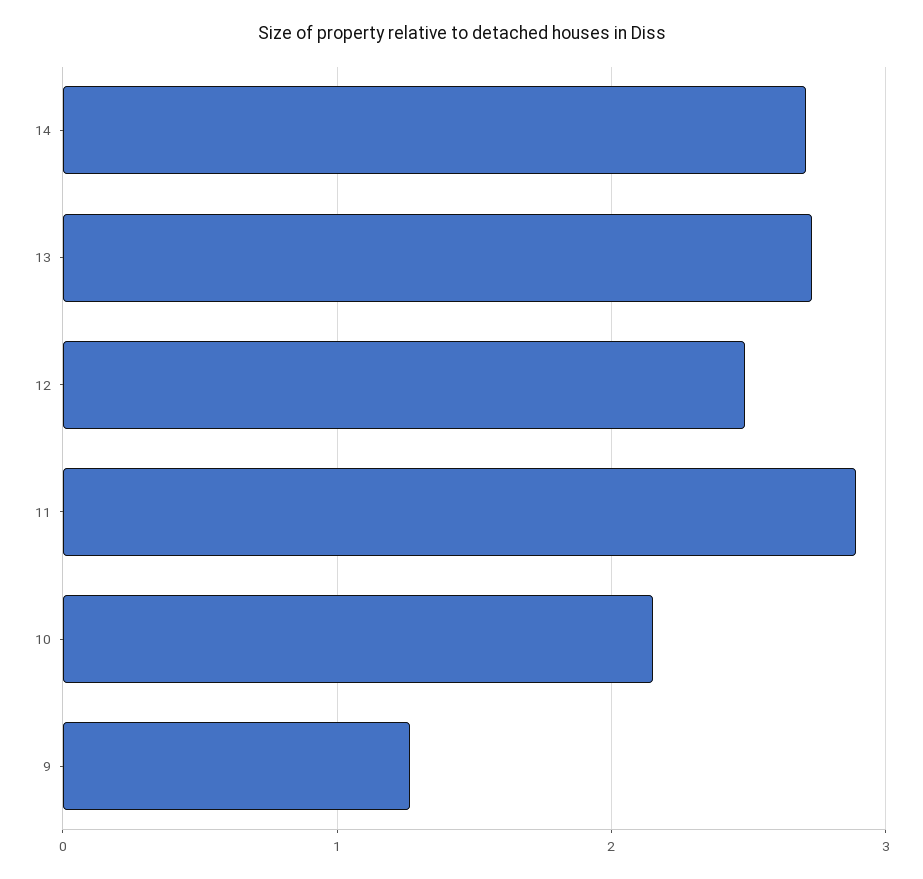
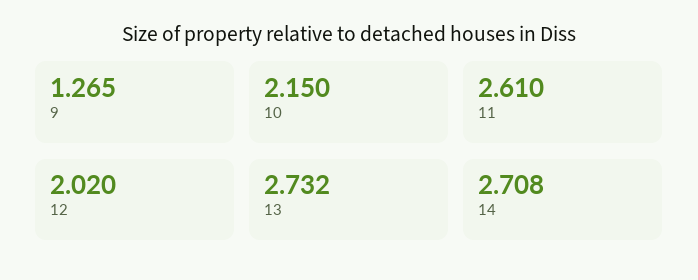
  {
    "14": 2.708,
    "13": 2.732,
-   "12": 2.5,
+   "12": 2.02,
-   "11": 2.9,
+   "11": 2.61,
    "10": 2.15,
    "9": 1.265
  }

